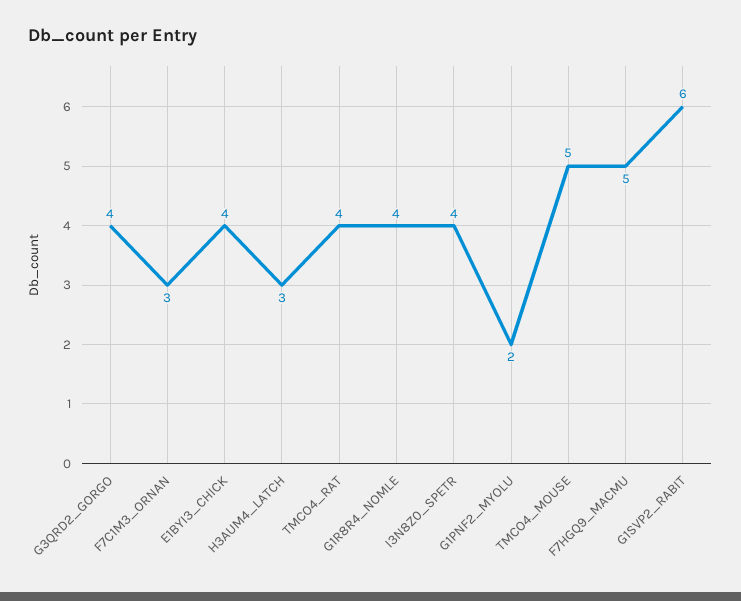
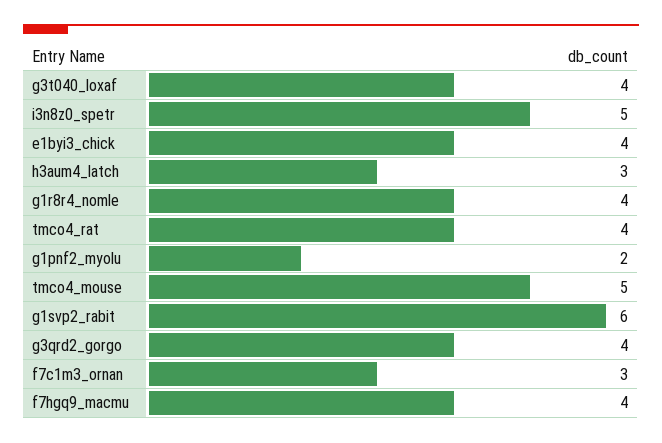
  {
    "G3QRD2_GORGO": 4,
    "F7C1M3_ORNAN": 3,
    "E1BYI3_CHICK": 4,
    "H3AUM4_LATCH": 3,
    "TMCO4_RAT": 4,
    "G1R8R4_NOMLE": 4,
-   "I3N8Z0_SPETR": 4,
+   "I3N8Z0_SPETR": 5,
    "G1PNF2_MYOLU": 2,
    "TMCO4_MOUSE": 5,
-   "F7HGQ9_MACMU": 5,
+   "F7HGQ9_MACMU": 4,
-   "G1SVP2_RABIT": 6
+   "G1SVP2_RABIT": 6,
+   "g3t040_loxaf": 4
  }

